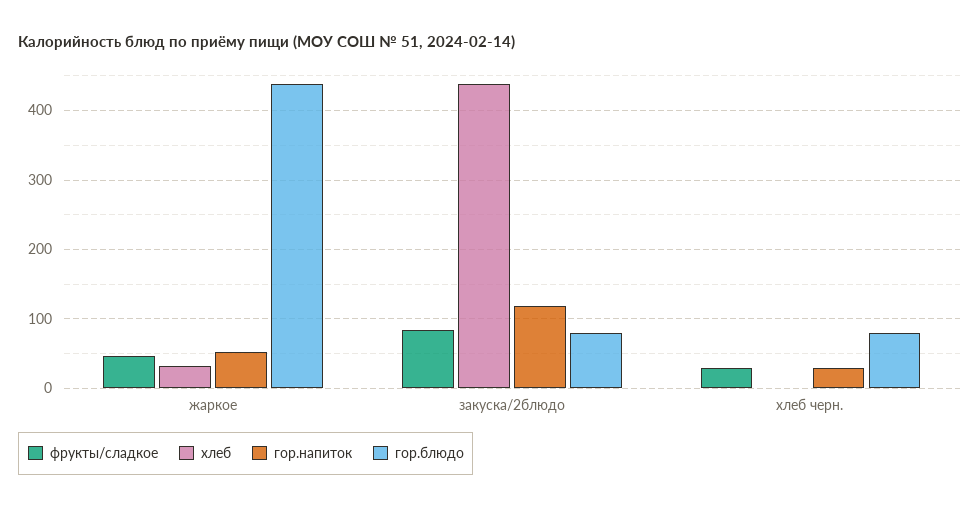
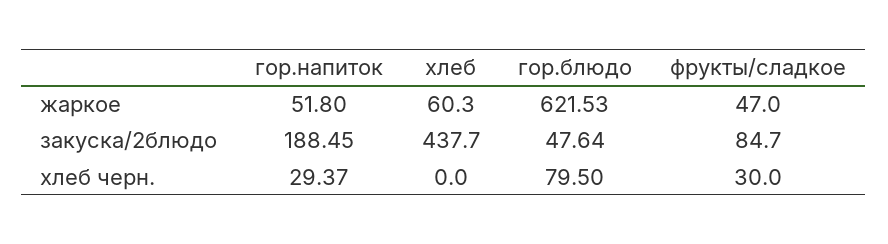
  {
    "фрукты/сладкое": {
      "жаркое": 47,
      "закуска/2блюдо": 84.7,
      "хлеб черн.": 30
    },
    "хлеб": {
-     "жаркое": 30,
+     "жаркое": 60.3,
      "закуска/2блюдо": 437.7,
      "хлеб черн.": 0
    },
    "гор.напиток": {
      "жаркое": 51.8,
-     "закуска/2блюдо": 120,
+     "закуска/2блюдо": 188.45,
      "хлеб черн.": 29.37
    },
    "гор.блюдо": {
-     "жаркое": 440,
+     "жаркое": 621.53,
-     "закуска/2блюдо": 80,
+     "закуска/2блюдо": 47.64,
      "хлеб черн.": 79.5
    }
  }

